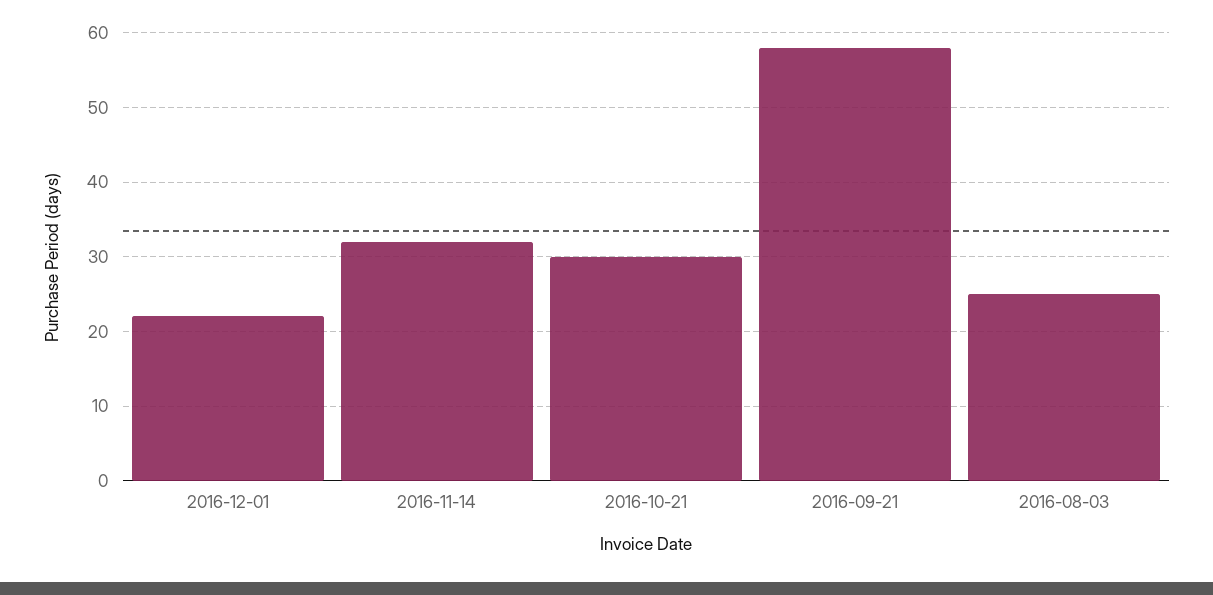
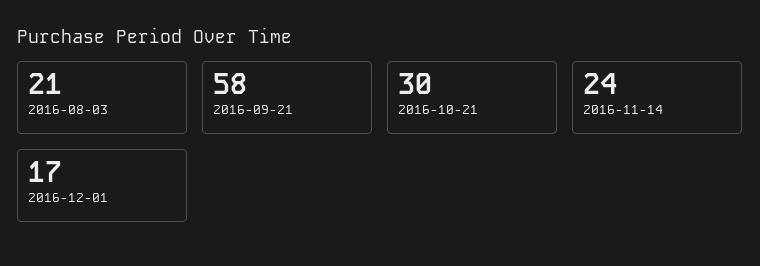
  {
-   "2016-12-01": 22,
+   "2016-12-01": 17,
-   "2016-11-14": 32,
+   "2016-11-14": 24,
    "2016-10-21": 30,
    "2016-09-21": 58,
-   "2016-08-03": 25
+   "2016-08-03": 21
  }

